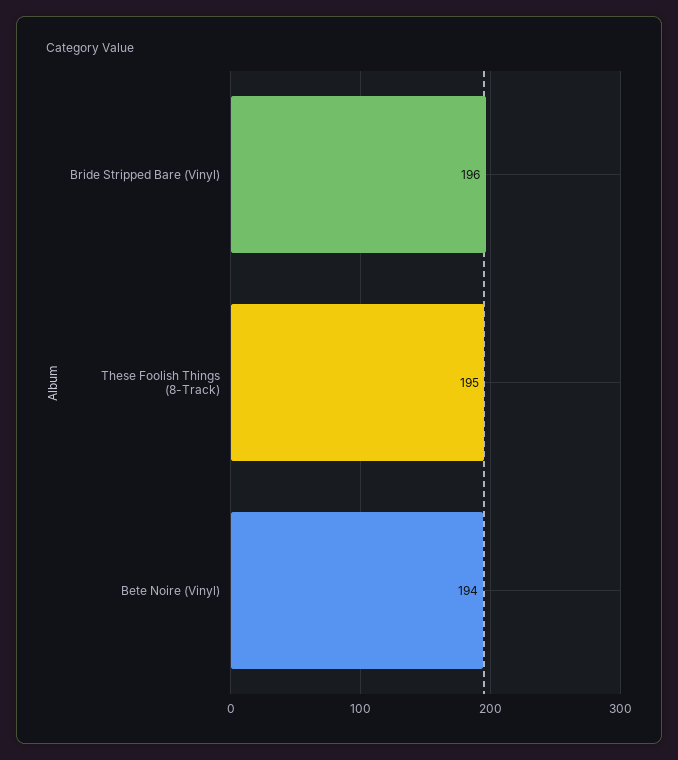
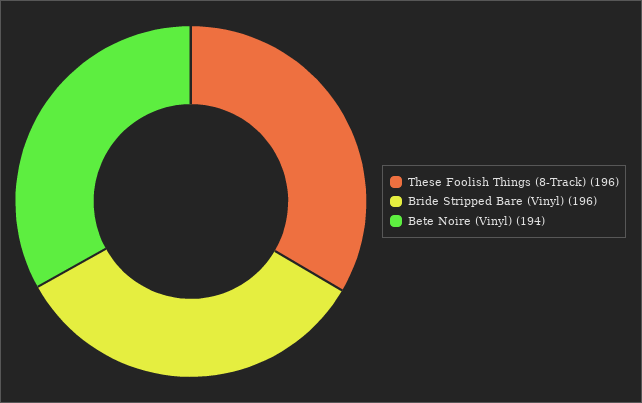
  {
    "Bride Stripped Bare (Vinyl)": 196,
-   "These Foolish Things (8-Track)": 195,
+   "These Foolish Things (8-Track)": 196,
    "Bete Noire (Vinyl)": 194
  }

